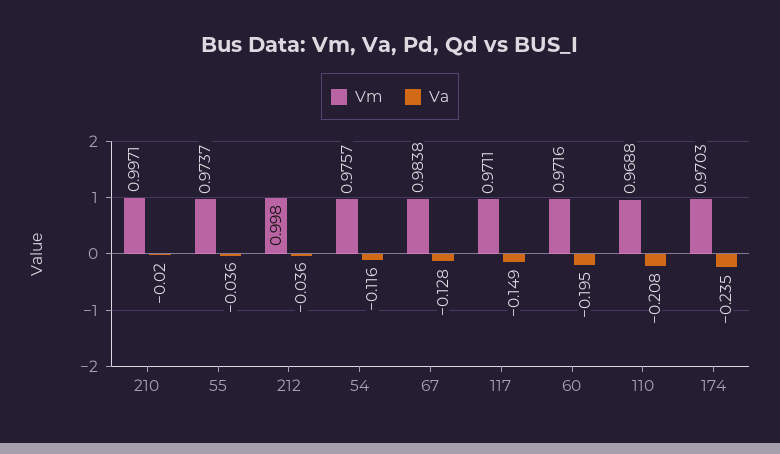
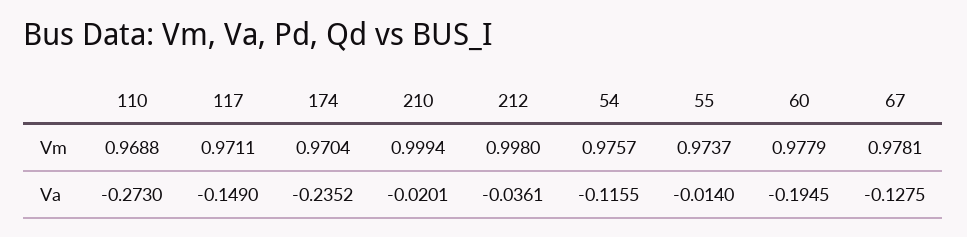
  {
    "Vm": {
-     "210": 0.9971,
+     "210": 0.9994,
      "55": 0.9737,
      "212": 0.998,
      "54": 0.9757,
-     "67": 0.9838,
+     "67": 0.9781,
      "117": 0.9711,
-     "60": 0.9716,
+     "60": 0.9779,
      "110": 0.9688,
-     "174": 0.9703
+     "174": 0.9704
    },
    "Va": {
      "210": -0.0201,
-     "55": -0.036,
+     "55": -0.014,
      "212": -0.0361,
      "54": -0.1155,
      "67": -0.1275,
      "117": -0.149,
      "60": -0.1945,
-     "110": -0.208,
+     "110": -0.273,
      "174": -0.2352
    }
  }

